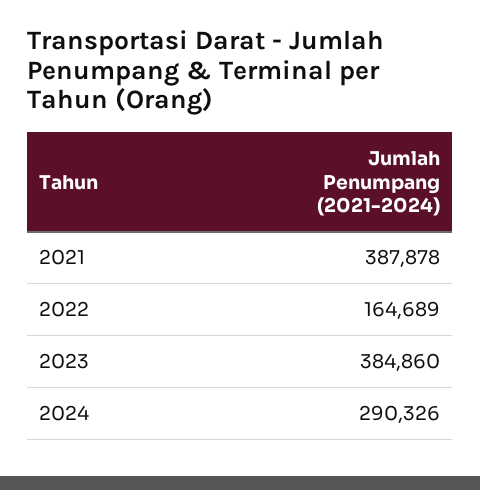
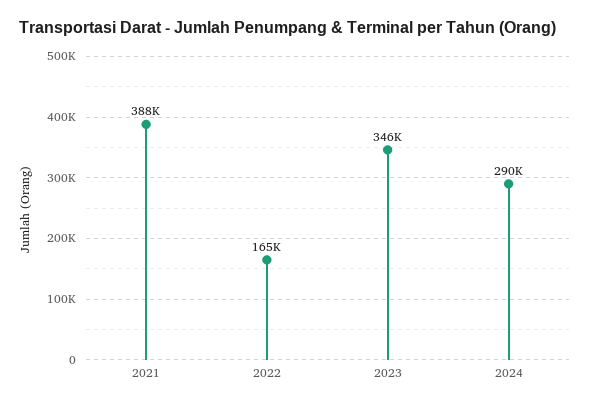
  {
    "2021": 387878,
    "2022": 164689,
-   "2023": 384860,
+   "2023": 346000,
    "2024": 290326
  }

